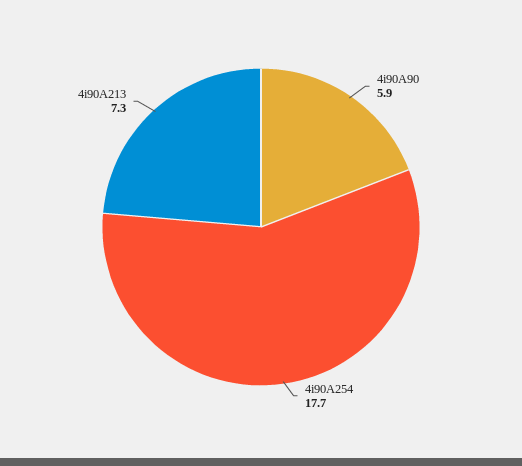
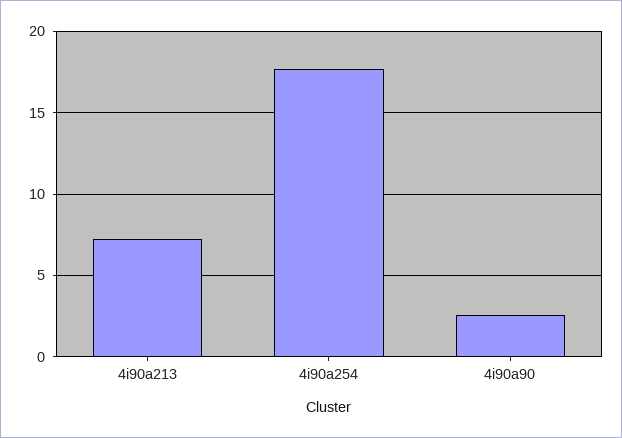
  {
-   "4i90A90": 5.9,
+   "4i90A90": 2.5,
    "4i90A254": 17.7,
    "4i90A213": 7.3
  }

